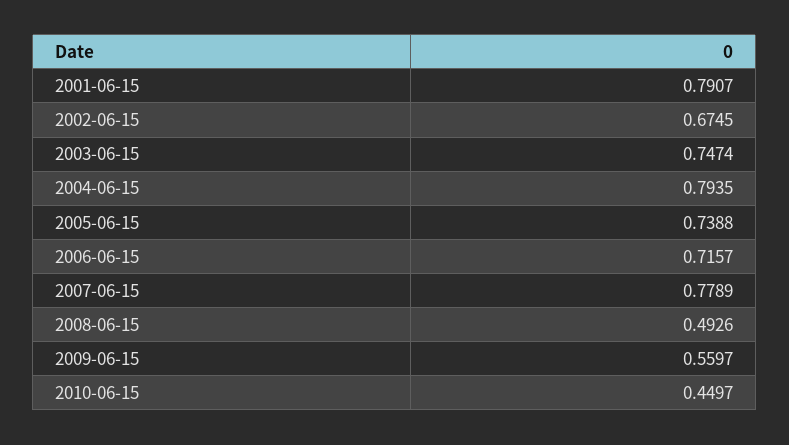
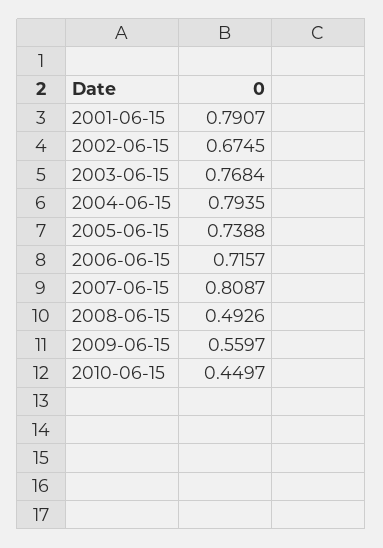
  {
    "2001-06-15": 0.7907,
    "2002-06-15": 0.6745,
-   "2003-06-15": 0.7474,
+   "2003-06-15": 0.7684,
    "2004-06-15": 0.7935,
    "2005-06-15": 0.7388,
    "2006-06-15": 0.7157,
-   "2007-06-15": 0.7789,
+   "2007-06-15": 0.8087,
    "2008-06-15": 0.4926,
    "2009-06-15": 0.5597,
    "2010-06-15": 0.4497
  }

